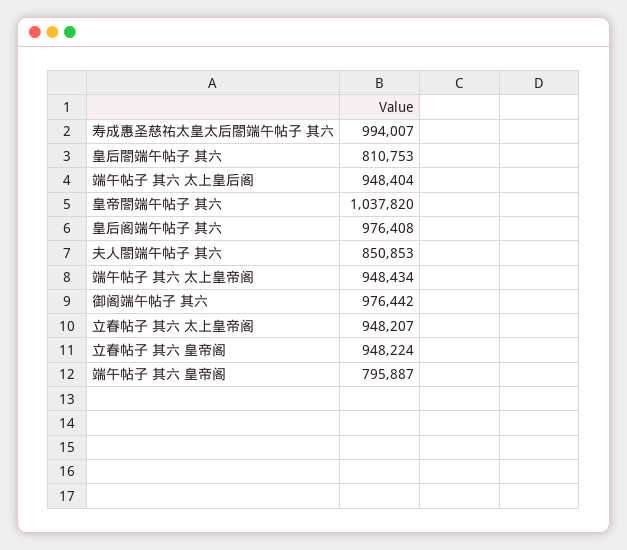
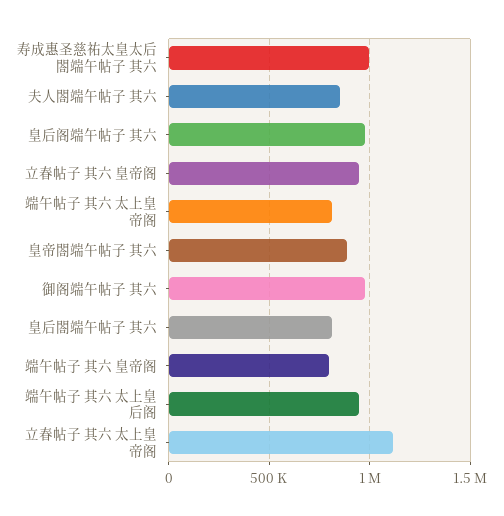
  {
    "寿成惠圣慈祐太皇太后閤端午帖子 其六": 994007,
    "皇后閤端午帖子 其六": 810753,
    "端午帖子 其六 太上皇后阁": 948404,
-   "皇帝閤端午帖子 其六": 1037820,
+   "皇帝閤端午帖子 其六": 900000,
    "皇后阁端午帖子 其六": 976408,
    "夫人閤端午帖子 其六": 850853,
-   "端午帖子 其六 太上皇帝阁": 948434,
+   "端午帖子 其六 太上皇帝阁": 800000,
    "御阁端午帖子 其六": 976442,
-   "立春帖子 其六 太上皇帝阁": 948207,
+   "立春帖子 其六 太上皇帝阁": 1100000,
    "立春帖子 其六 皇帝阁": 948224,
    "端午帖子 其六 皇帝阁": 795887
  }

